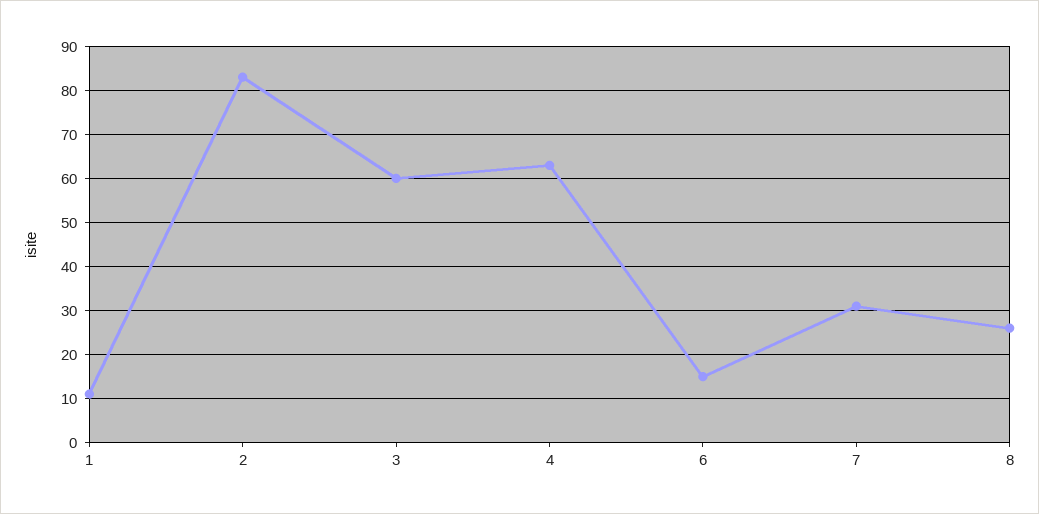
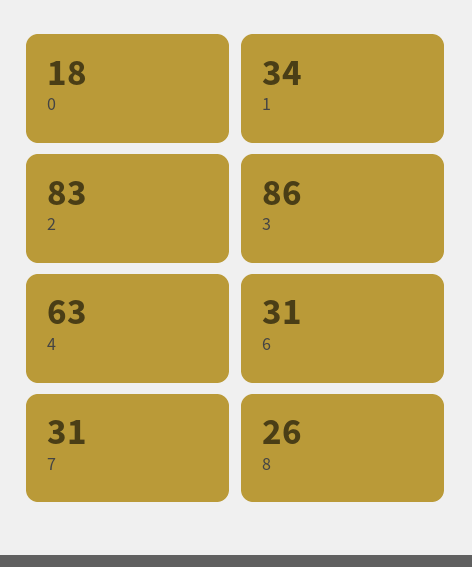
  {
-   "1": 10,
+   "1": 34,
    "2": 83,
-   "3": 60,
+   "3": 86,
    "4": 63,
-   "6": 15,
+   "6": 31,
    "7": 31,
-   "8": 26
+   "8": 26,
+   "0": 18
  }

